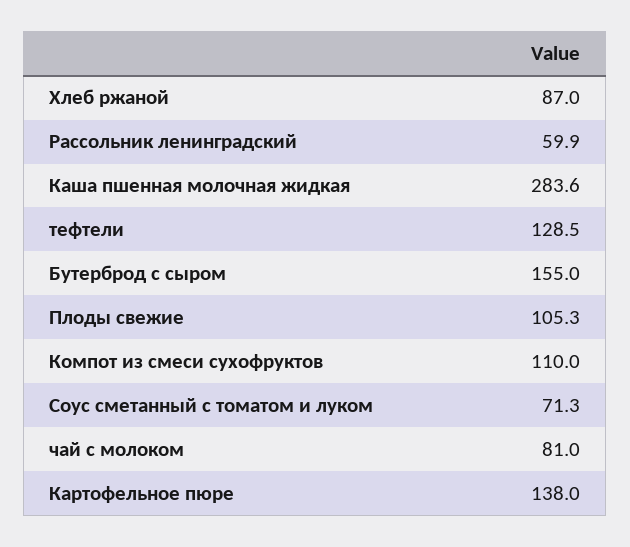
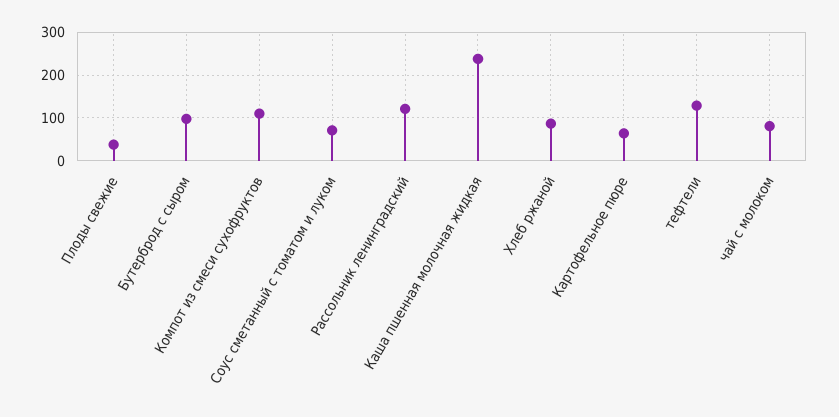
  {
    "Хлеб ржаной": 87,
-   "Рассольник ленинградский": 59.9,
+   "Рассольник ленинградский": 120,
-   "Каша пшенная молочная жидкая": 283.6,
+   "Каша пшенная молочная жидкая": 240,
    "тефтели": 128.5,
-   "Бутерброд с сыром": 155,
+   "Бутерброд с сыром": 100,
-   "Плоды свежие": 105.3,
+   "Плоды свежие": 40,
    "Компот из смеси сухофруктов": 110,
    "Соус сметанный с томатом и луком": 71.3,
    "чай с молоком": 81,
-   "Картофельное пюре": 138
+   "Картофельное пюре": 60
  }

